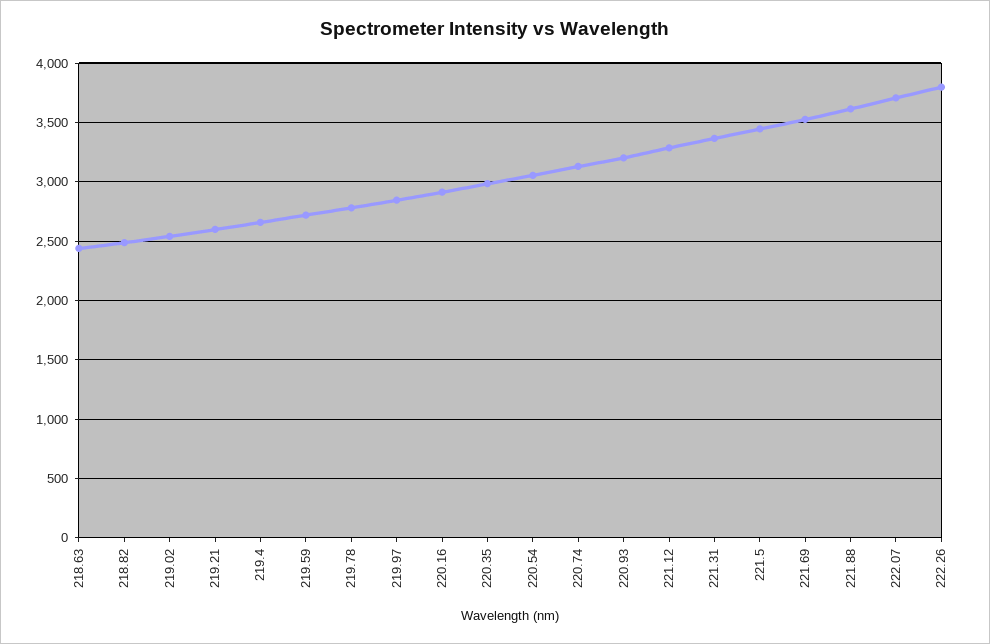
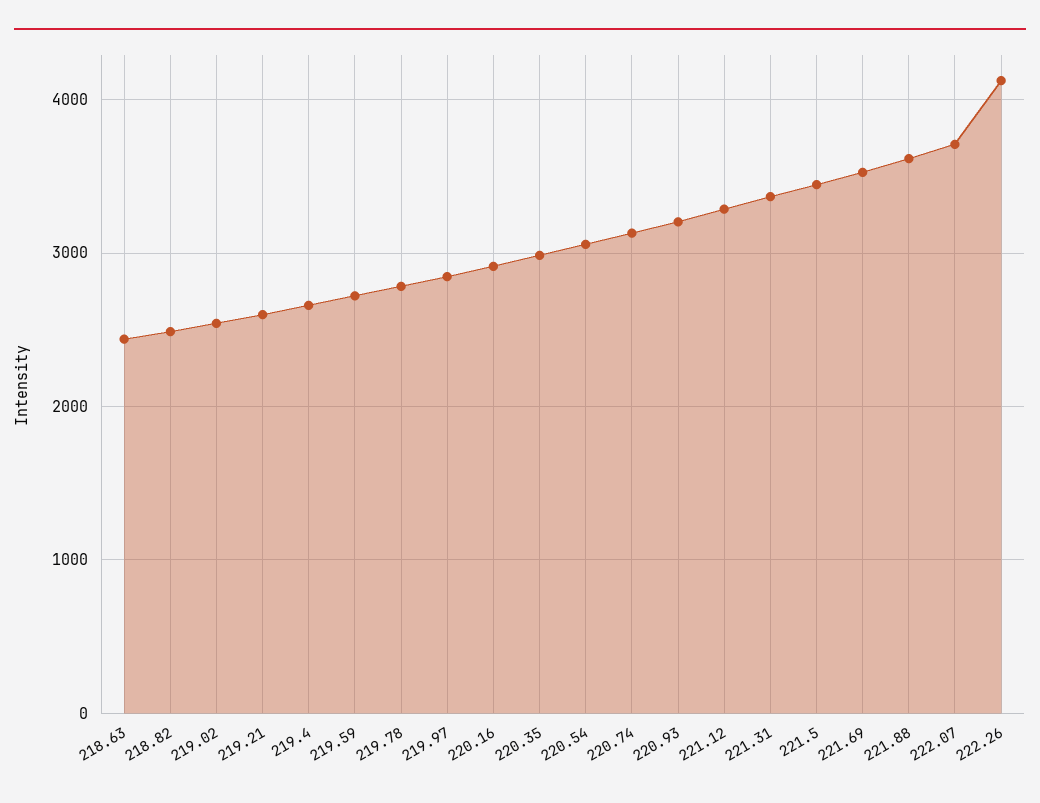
  {
    "218.63": 2400,
    "218.82": 2500,
    "219.02": 2500,
    "219.21": 2600,
    "219.4": 2700,
    "219.59": 2700,
    "219.78": 2800,
    "219.97": 2800,
    "220.16": 2900,
    "220.35": 3000,
    "220.54": 3100,
    "220.74": 3100,
    "220.93": 3200,
    "221.12": 3300,
    "221.31": 3400,
    "221.5": 3400,
    "221.69": 3500,
    "221.88": 3600,
    "222.07": 3700,
-   "222.26": 3800
+   "222.26": 4100
  }

